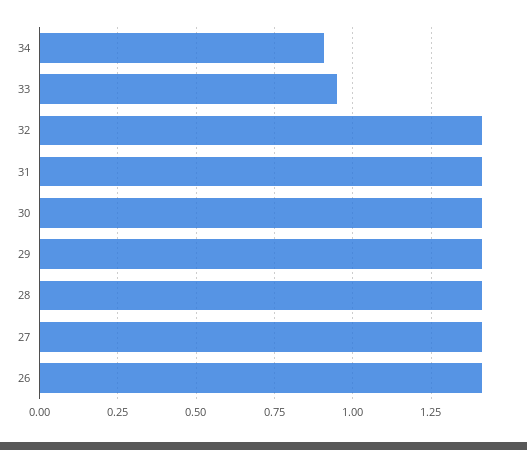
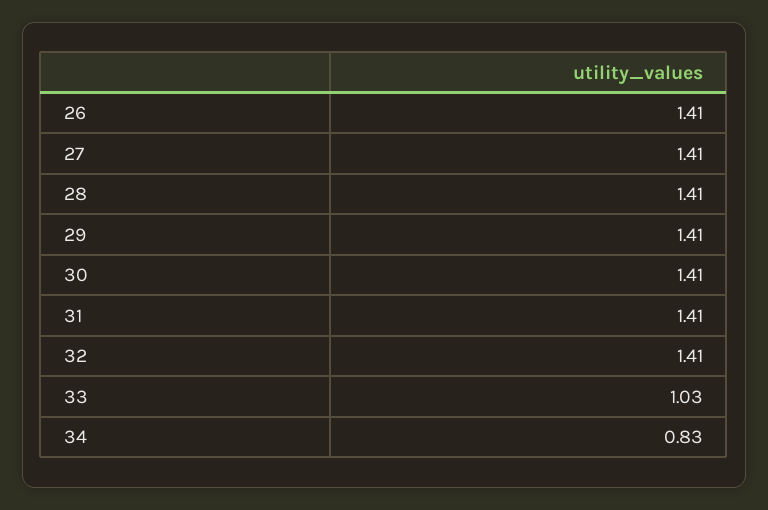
  {
-   "34": 0.9,
+   "34": 0.83,
-   "33": 0.95,
+   "33": 1.03,
    "32": 1.41,
    "31": 1.41,
    "30": 1.41,
    "29": 1.41,
    "28": 1.41,
    "27": 1.41,
    "26": 1.41
  }

